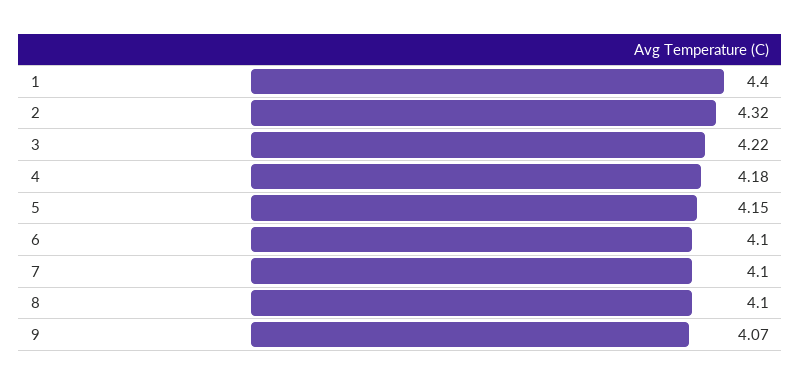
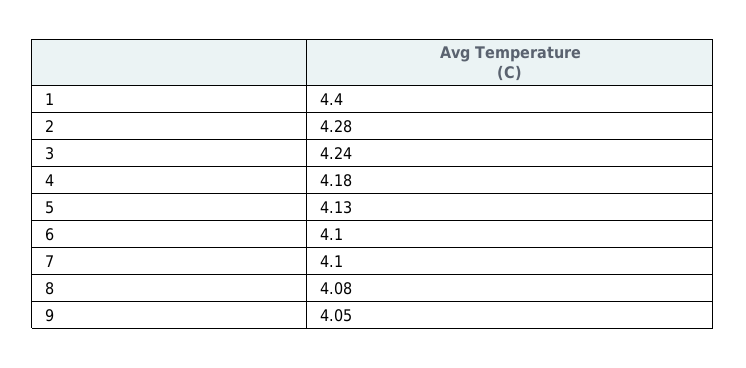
  {
    "1": 4.4,
-   "2": 4.32,
+   "2": 4.28,
-   "3": 4.22,
+   "3": 4.24,
    "4": 4.18,
-   "5": 4.15,
+   "5": 4.13,
    "6": 4.1,
    "7": 4.1,
-   "8": 4.1,
+   "8": 4.08,
-   "9": 4.07
+   "9": 4.05
  }

